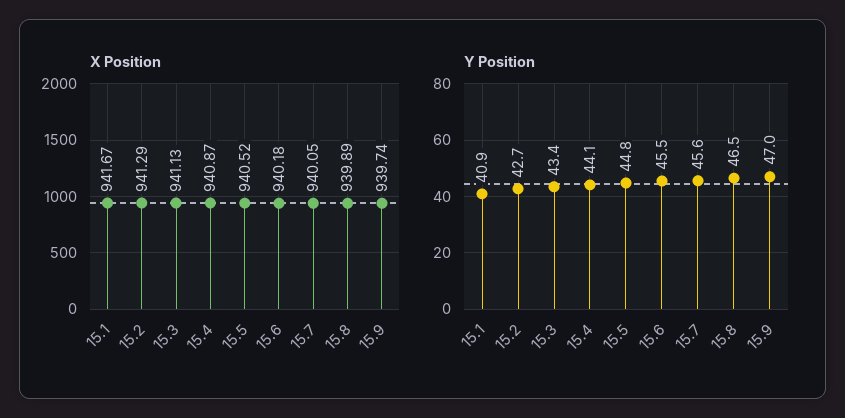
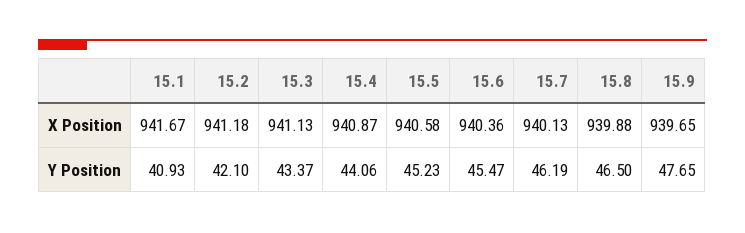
  {
    "X Position": {
      "15.1": 941.67,
-     "15.2": 941.29,
+     "15.2": 941.18,
      "15.3": 941.13,
      "15.4": 940.87,
-     "15.5": 940.52,
+     "15.5": 940.58,
-     "15.6": 940.18,
+     "15.6": 940.36,
-     "15.7": 940.05,
+     "15.7": 940.13,
-     "15.8": 939.89,
+     "15.8": 939.88,
-     "15.9": 939.74
+     "15.9": 939.65
    },
    "Y Position": {
      "15.1": 40.93,
-     "15.2": 42.7,
+     "15.2": 42.1,
      "15.3": 43.37,
      "15.4": 44.06,
-     "15.5": 44.8,
+     "15.5": 45.23,
      "15.6": 45.47,
-     "15.7": 45.6,
+     "15.7": 46.19,
      "15.8": 46.5,
-     "15.9": 47
+     "15.9": 47.65
    }
  }

